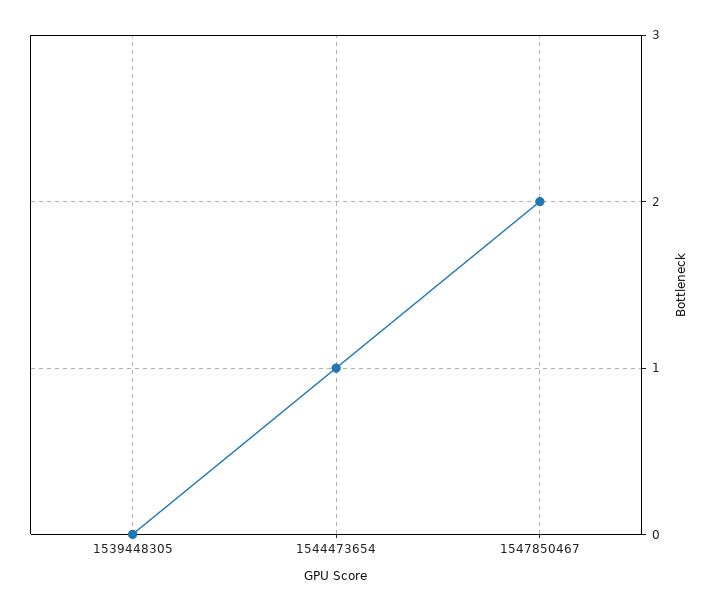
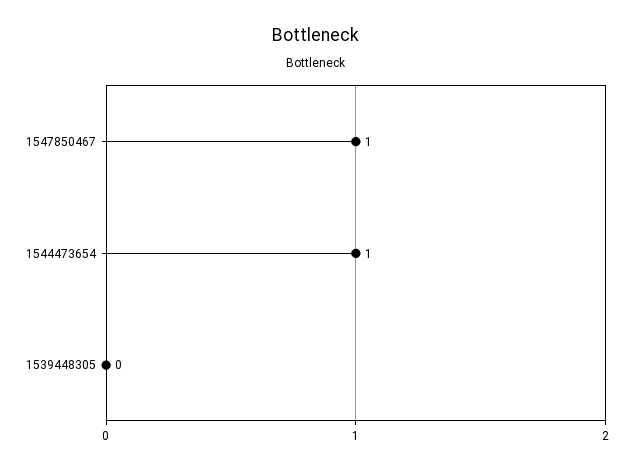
  {
    "1539448305": 0,
    "1544473654": 1,
-   "1547850467": 2
+   "1547850467": 1
  }

